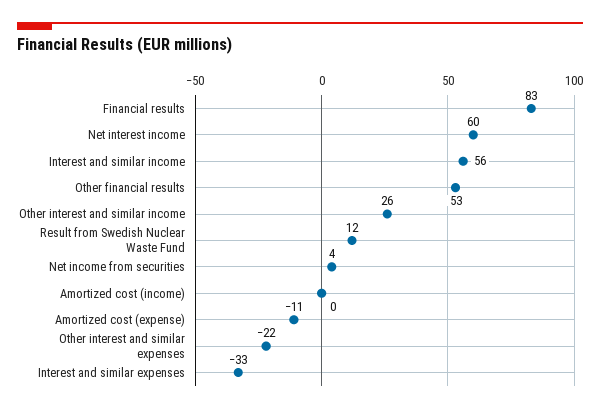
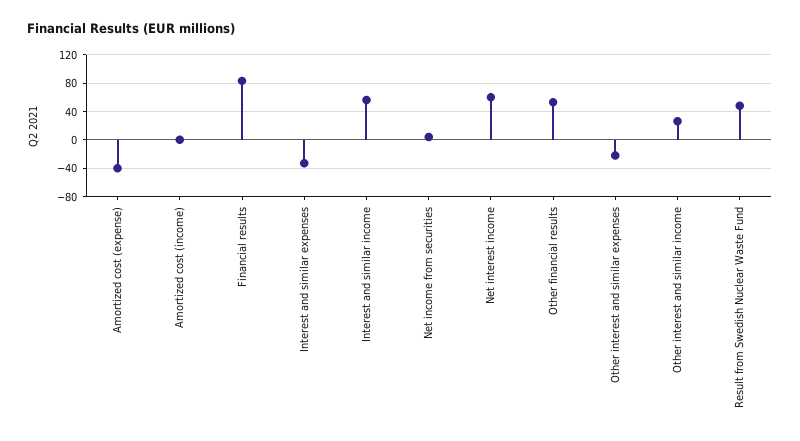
  {
    "Financial results": 83,
    "Net interest income": 60,
    "Interest and similar income": 56,
    "Other financial results": 53,
    "Other interest and similar income": 26,
-   "Result from Swedish Nuclear Waste Fund": 12,
+   "Result from Swedish Nuclear Waste Fund": 50,
    "Net income from securities": 4,
    "Amortized cost (income)": 0,
-   "Amortized cost (expense)": -11,
+   "Amortized cost (expense)": -40,
    "Other interest and similar expenses": -22,
    "Interest and similar expenses": -33
  }

